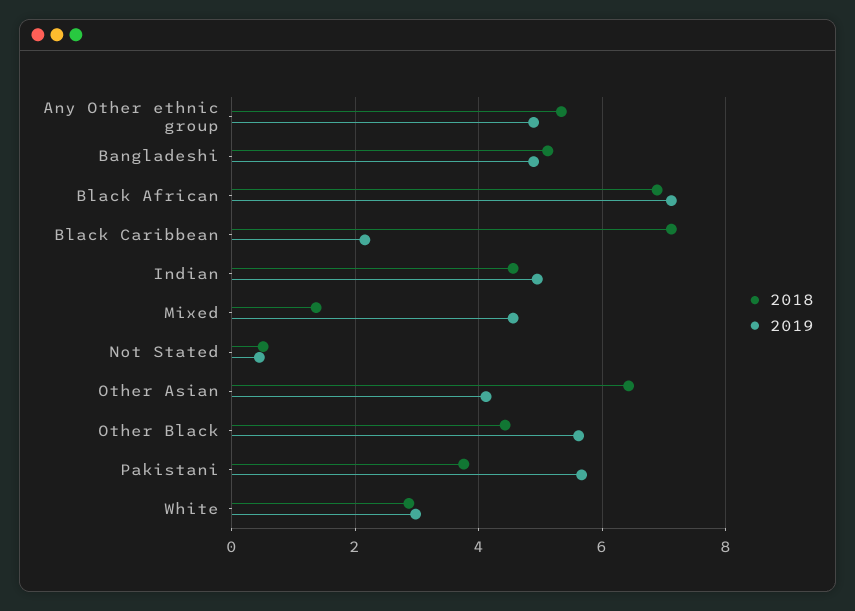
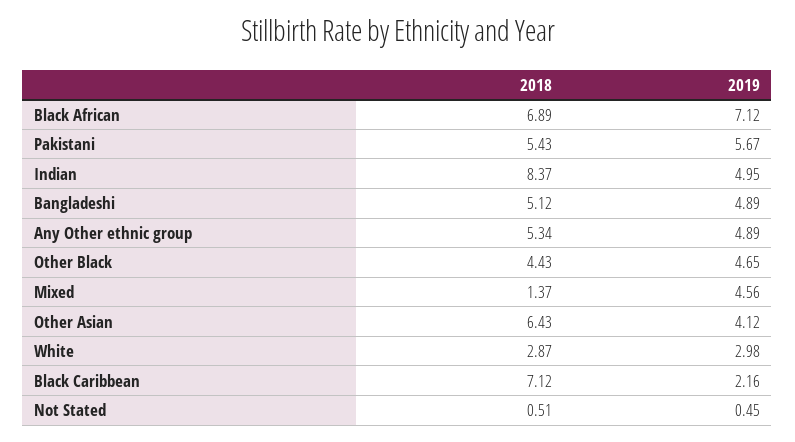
  {
    "2018": {
      "Any Other ethnic group": 5.34,
      "Bangladeshi": 5.12,
      "Black African": 6.89,
      "Black Caribbean": 7.12,
-     "Indian": 4.6,
+     "Indian": 8.37,
      "Mixed": 1.37,
      "Not Stated": 0.51,
      "Other Asian": 6.43,
      "Other Black": 4.43,
-     "Pakistani": 3.8,
+     "Pakistani": 5.43,
      "White": 2.87
    },
    "2019": {
      "Any Other ethnic group": 4.89,
      "Bangladeshi": 4.89,
      "Black African": 7.12,
      "Black Caribbean": 2.16,
      "Indian": 4.95,
      "Mixed": 4.56,
      "Not Stated": 0.45,
      "Other Asian": 4.12,
-     "Other Black": 5.6,
+     "Other Black": 4.65,
      "Pakistani": 5.67,
      "White": 2.98
    }
  }

